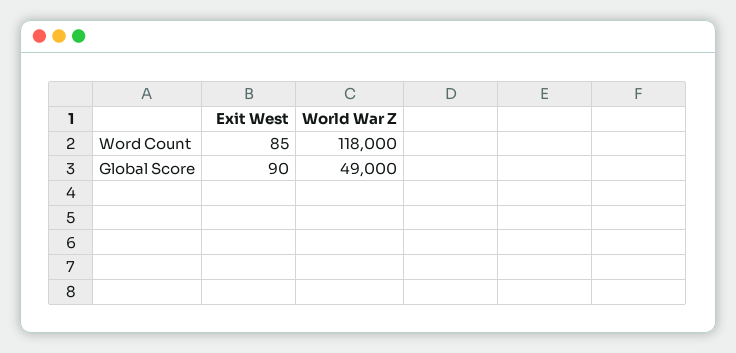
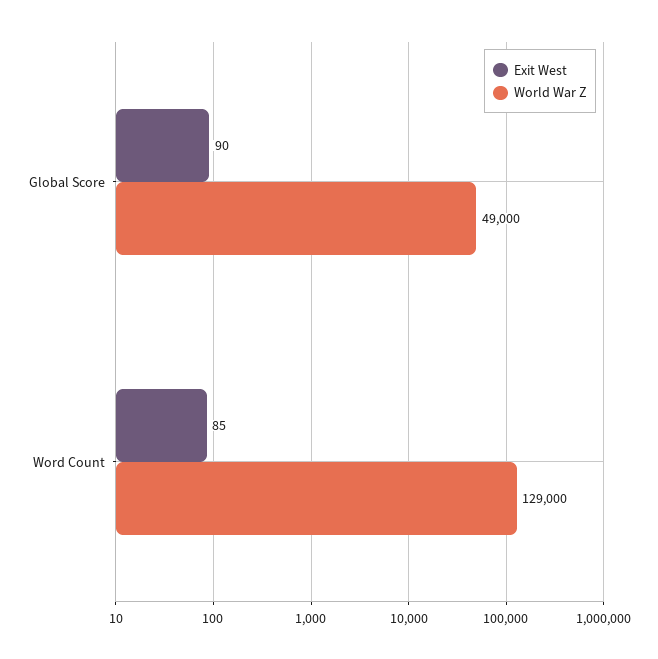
  {
    "Exit West": {
      "Word Count": 85,
      "Global Score": 90
    },
    "World War Z": {
-     "Word Count": 118000,
+     "Word Count": 129000,
      "Global Score": 49000
    }
  }

